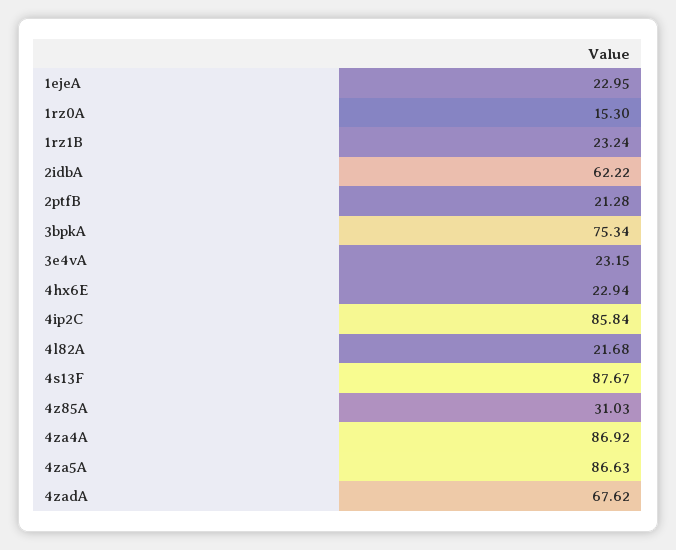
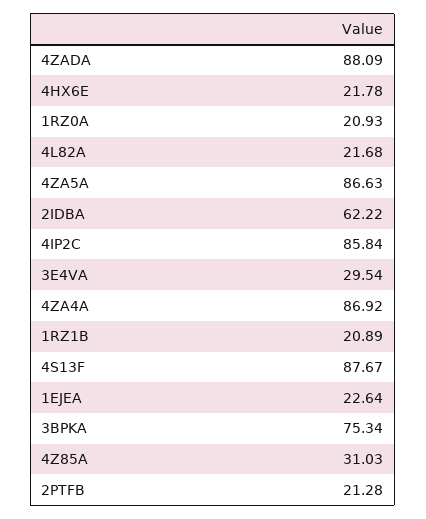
  {
-   "1ejeA": 22.95,
+   "1ejeA": 22.64,
-   "1rz0A": 15.3,
+   "1rz0A": 20.93,
-   "1rz1B": 23.24,
+   "1rz1B": 20.89,
    "2idbA": 62.22,
    "2ptfB": 21.28,
    "3bpkA": 75.34,
-   "3e4vA": 23.15,
+   "3e4vA": 29.54,
-   "4hx6E": 22.94,
+   "4hx6E": 21.78,
    "4ip2C": 85.84,
    "4l82A": 21.68,
    "4s13F": 87.67,
    "4z85A": 31.03,
    "4za4A": 86.92,
    "4za5A": 86.63,
-   "4zadA": 67.62
+   "4zadA": 88.09
  }

